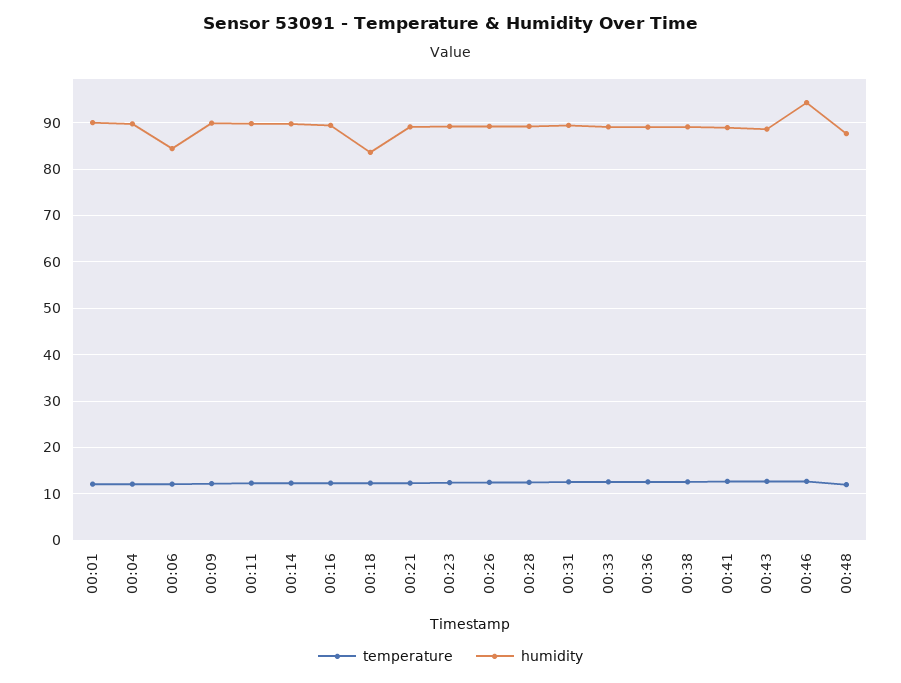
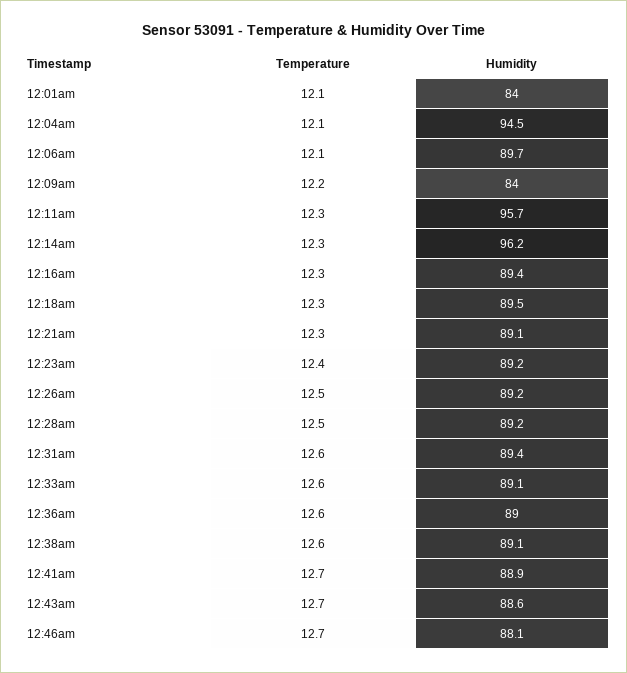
  {
    "temperature": {
      "00:01": 12.1,
      "00:04": 12.1,
      "00:06": 12.1,
      "00:09": 12.2,
      "00:11": 12.3,
      "00:14": 12.3,
      "00:16": 12.3,
      "00:18": 12.3,
      "00:21": 12.3,
      "00:23": 12.4,
      "00:26": 12.5,
      "00:28": 12.5,
      "00:31": 12.6,
      "00:33": 12.6,
      "00:36": 12.6,
      "00:38": 12.6,
      "00:41": 12.7,
      "00:43": 12.7,
-     "00:46": 12.7,
+     "00:46": 12.7
-     "00:48": 12
    },
    "humidity": {
-     "00:01": 90,
+     "00:01": 84,
-     "00:04": 90,
+     "00:04": 94.5,
-     "00:06": 84,
+     "00:06": 89.7,
-     "00:09": 90,
+     "00:09": 84,
-     "00:11": 90,
+     "00:11": 95.7,
-     "00:14": 90,
+     "00:14": 96.2,
      "00:16": 89.4,
-     "00:18": 84,
+     "00:18": 89.5,
      "00:21": 89.1,
      "00:23": 89.2,
      "00:26": 89.2,
      "00:28": 89.2,
      "00:31": 89.4,
      "00:33": 89.1,
      "00:36": 89,
      "00:38": 89.1,
      "00:41": 88.9,
      "00:43": 88.6,
-     "00:46": 94,
+     "00:46": 88.1
-     "00:48": 88
    }
  }

